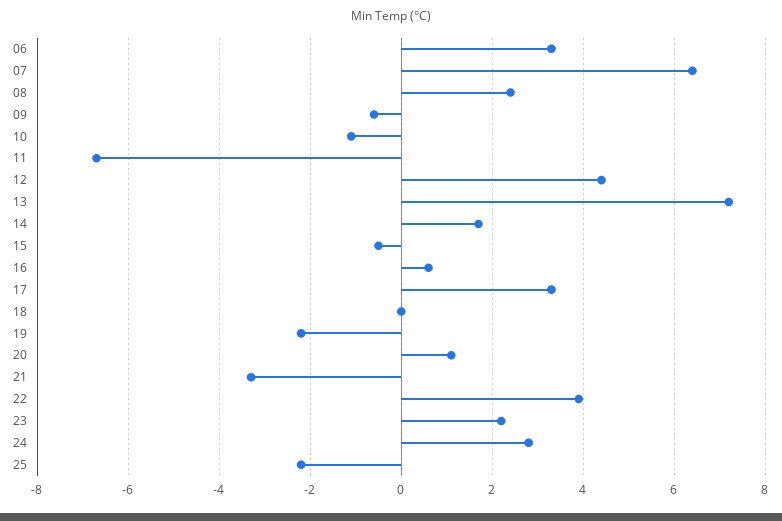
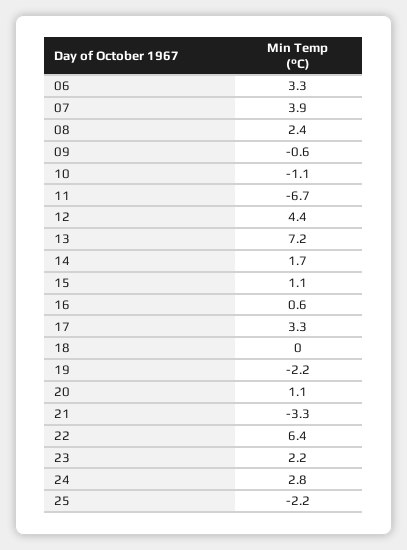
  {
    "06": 3.3,
-   "07": 6.5,
+   "07": 3.9,
    "08": 2.4,
    "09": -0.6,
    "10": -1.1,
    "11": -6.7,
    "12": 4.4,
    "13": 7.2,
    "14": 1.7,
-   "15": -0.5,
+   "15": 1.1,
    "16": 0.6,
    "17": 3.3,
    "18": 0,
    "19": -2.2,
    "20": 1.1,
    "21": -3.3,
-   "22": 4,
+   "22": 6.4,
    "23": 2.2,
    "24": 2.8,
    "25": -2.2
  }

